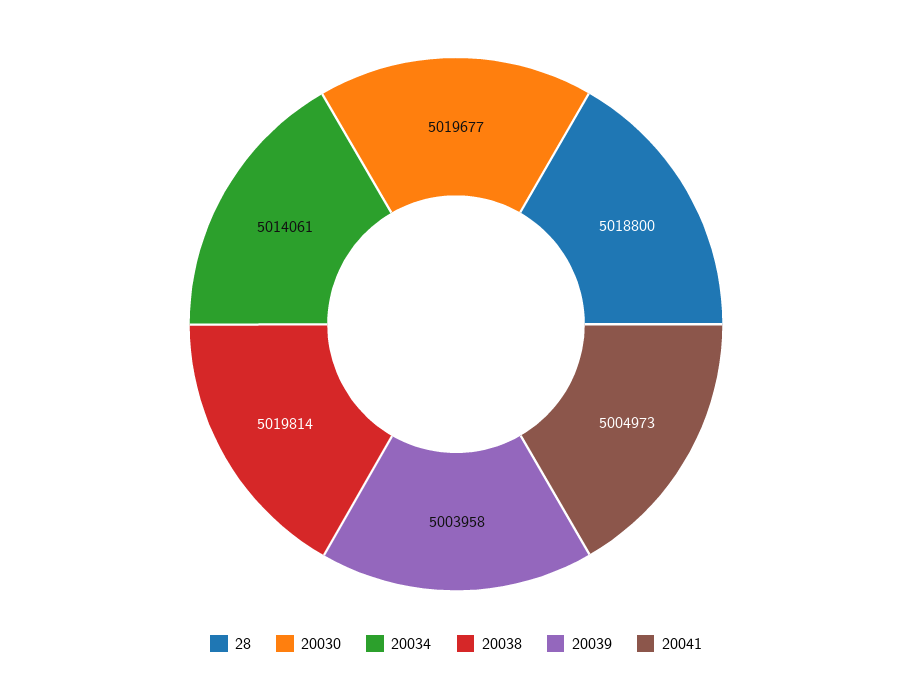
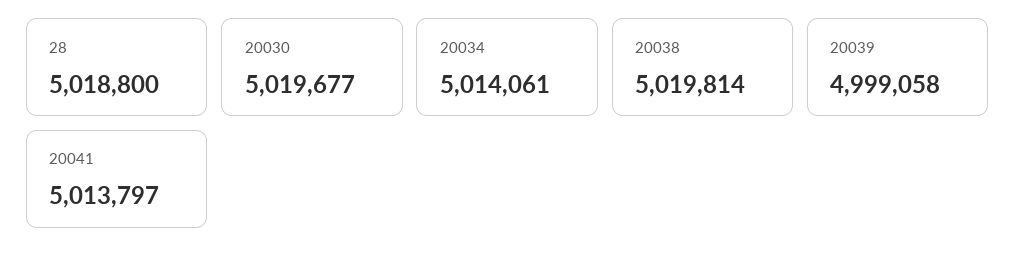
  {
    "28": 5018800,
    "20030": 5019677,
    "20034": 5014061,
    "20038": 5019814,
-   "20039": 5003958,
+   "20039": 4999058,
-   "20041": 5004973
+   "20041": 5013797
  }

